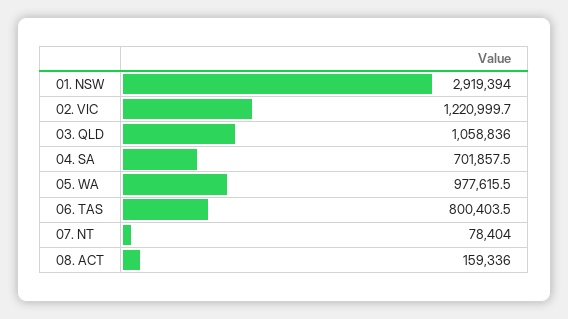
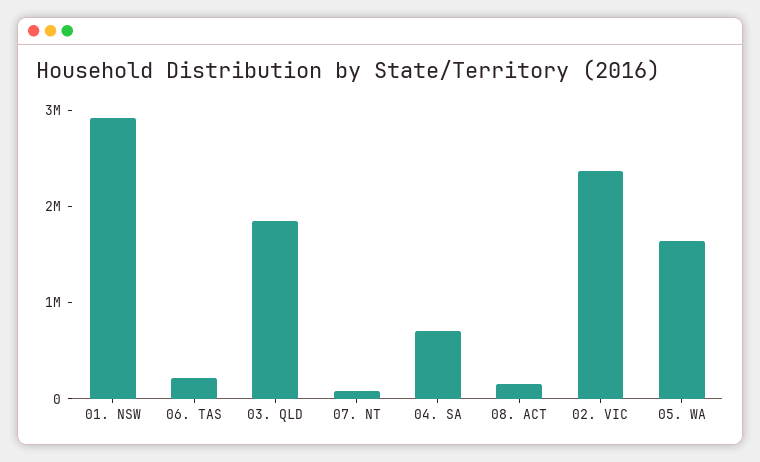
  {
    "01. NSW": 2919394,
-   "02. VIC": 1220999.7,
+   "02. VIC": 2400000,
-   "03. QLD": 1058836,
+   "03. QLD": 1800000,
    "04. SA": 701857.5,
-   "05. WA": 977615.5,
+   "05. WA": 1600000,
-   "06. TAS": 800403.5,
+   "06. TAS": 200000,
    "07. NT": 78404,
    "08. ACT": 159336
  }

